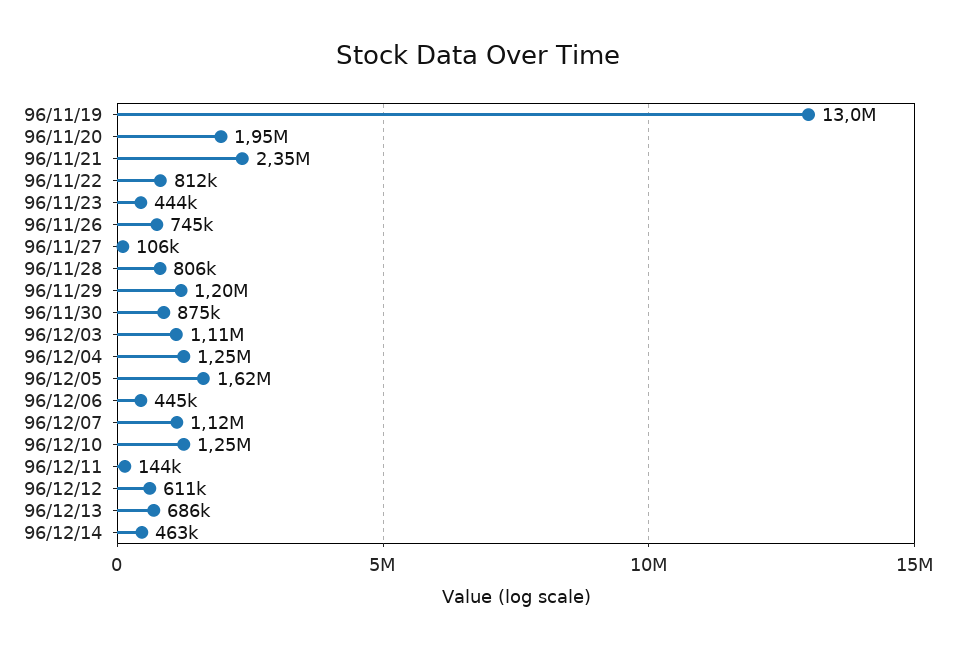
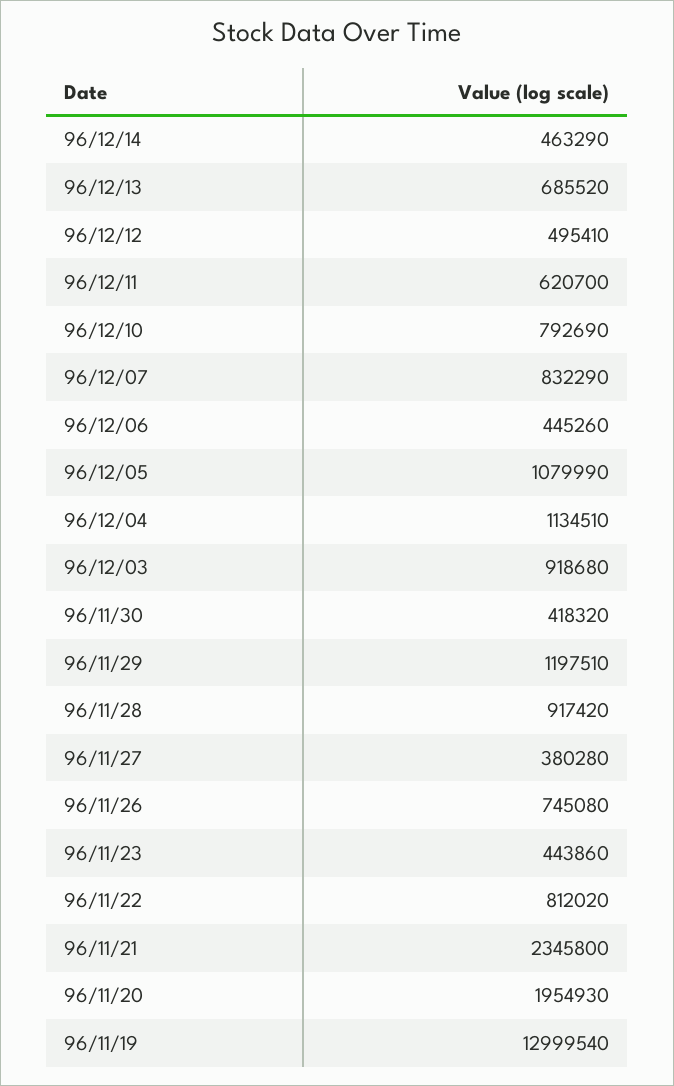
  {
    "96/11/19": 12999540,
    "96/11/20": 1954930,
    "96/11/21": 2345800,
    "96/11/22": 812020,
    "96/11/23": 443860,
    "96/11/26": 745080,
-   "96/11/27": 106000,
+   "96/11/27": 380280,
-   "96/11/28": 806000,
+   "96/11/28": 917420,
    "96/11/29": 1197510,
-   "96/11/30": 875000,
+   "96/11/30": 418320,
-   "96/12/03": 1110000,
+   "96/12/03": 918680,
-   "96/12/04": 1250000,
+   "96/12/04": 1134510,
-   "96/12/05": 1620000,
+   "96/12/05": 1079990,
    "96/12/06": 445260,
-   "96/12/07": 1120000,
+   "96/12/07": 832290,
-   "96/12/10": 1250000,
+   "96/12/10": 792690,
-   "96/12/11": 144000,
+   "96/12/11": 620700,
-   "96/12/12": 611000,
+   "96/12/12": 495410,
    "96/12/13": 685520,
    "96/12/14": 463290
  }

